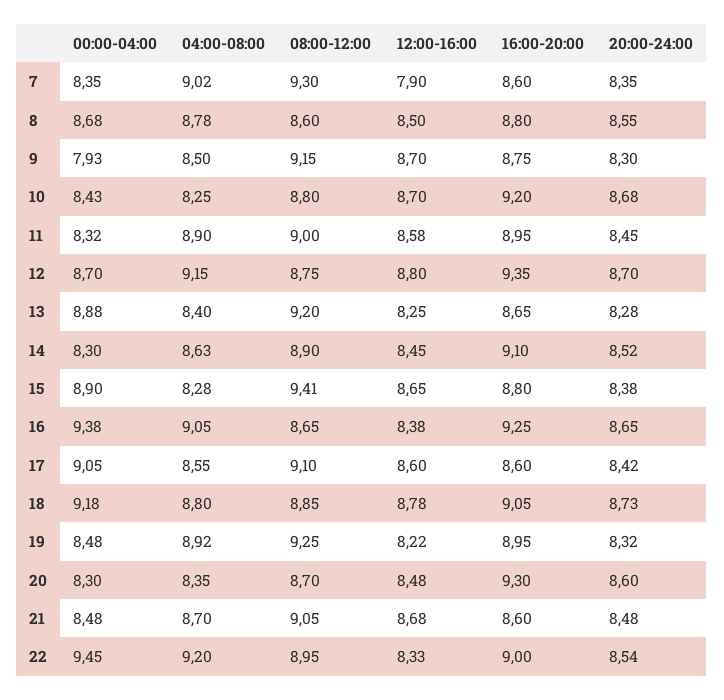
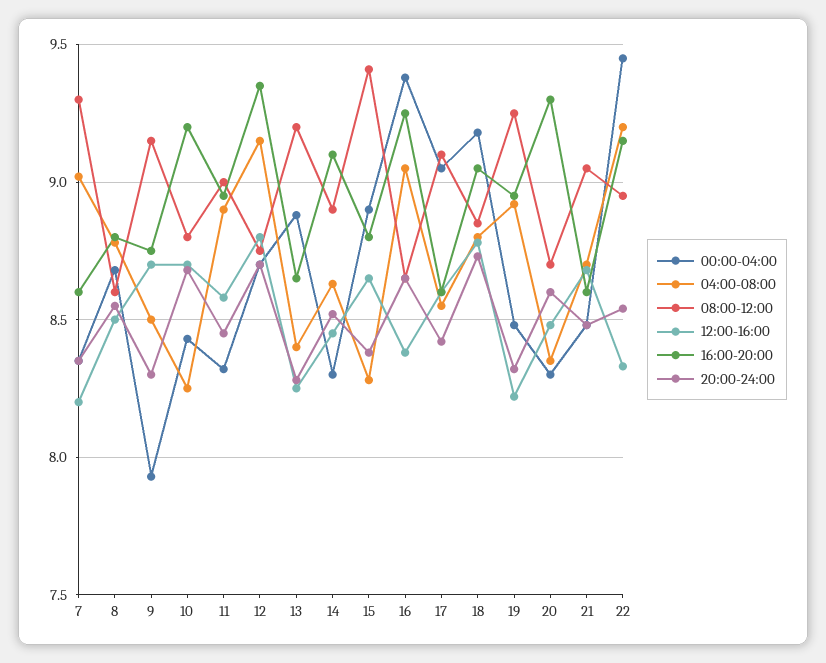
  {
    "00:00-04:00": {
      "7": 8.35,
      "8": 8.68,
      "9": 7.93,
      "10": 8.43,
      "11": 8.32,
      "12": 8.7,
      "13": 8.88,
      "14": 8.3,
      "15": 8.9,
      "16": 9.38,
      "17": 9.05,
      "18": 9.18,
      "19": 8.48,
      "20": 8.3,
      "21": 8.48,
      "22": 9.45
    },
    "04:00-08:00": {
      "7": 9.02,
      "8": 8.78,
      "9": 8.5,
      "10": 8.25,
      "11": 8.9,
      "12": 9.15,
      "13": 8.4,
      "14": 8.63,
      "15": 8.28,
      "16": 9.05,
      "17": 8.55,
      "18": 8.8,
      "19": 8.92,
      "20": 8.35,
      "21": 8.7,
      "22": 9.2
    },
    "08:00-12:00": {
      "7": 9.3,
      "8": 8.6,
      "9": 9.15,
      "10": 8.8,
      "11": 9,
      "12": 8.75,
      "13": 9.2,
      "14": 8.9,
      "15": 9.41,
      "16": 8.65,
      "17": 9.1,
      "18": 8.85,
      "19": 9.25,
      "20": 8.7,
      "21": 9.05,
      "22": 8.95
    },
    "12:00-16:00": {
-     "7": 7.9,
+     "7": 8.2,
      "8": 8.5,
      "9": 8.7,
      "10": 8.7,
      "11": 8.58,
      "12": 8.8,
      "13": 8.25,
      "14": 8.45,
      "15": 8.65,
      "16": 8.38,
      "17": 8.6,
      "18": 8.78,
      "19": 8.22,
      "20": 8.48,
      "21": 8.68,
      "22": 8.33
    },
    "16:00-20:00": {
      "7": 8.6,
      "8": 8.8,
      "9": 8.75,
      "10": 9.2,
      "11": 8.95,
      "12": 9.35,
      "13": 8.65,
      "14": 9.1,
      "15": 8.8,
      "16": 9.25,
      "17": 8.6,
      "18": 9.05,
      "19": 8.95,
      "20": 9.3,
      "21": 8.6,
-     "22": 9
+     "22": 9.15
    },
    "20:00-24:00": {
      "7": 8.35,
      "8": 8.55,
      "9": 8.3,
      "10": 8.68,
      "11": 8.45,
      "12": 8.7,
      "13": 8.28,
      "14": 8.52,
      "15": 8.38,
      "16": 8.65,
      "17": 8.42,
      "18": 8.73,
      "19": 8.32,
      "20": 8.6,
      "21": 8.48,
      "22": 8.54
    }
  }

